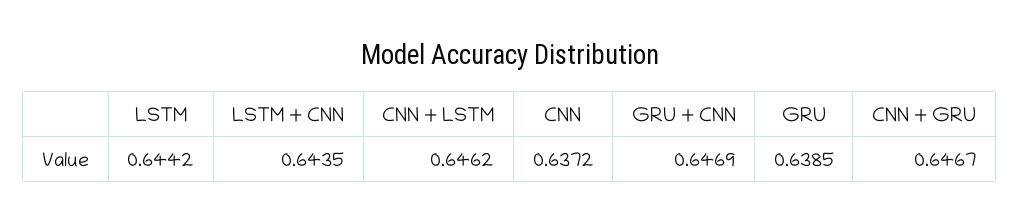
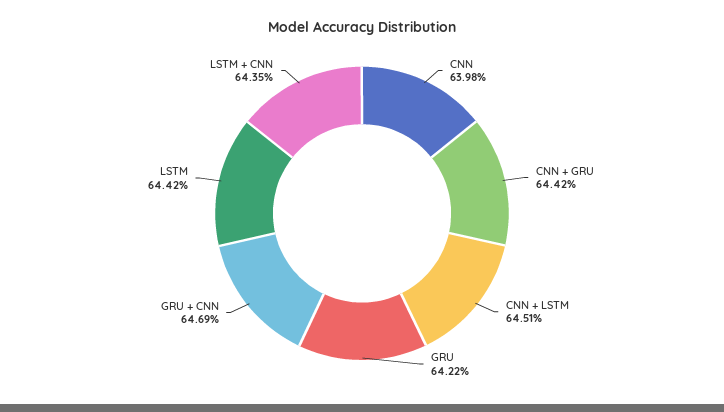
  {
    "LSTM": 0.6442,
    "LSTM + CNN": 0.6435,
-   "CNN + LSTM": 0.6462,
+   "CNN + LSTM": 0.6451,
-   "CNN": 0.6372,
+   "CNN": 0.6398,
    "GRU + CNN": 0.6469,
-   "GRU": 0.6385,
+   "GRU": 0.6422,
-   "CNN + GRU": 0.6467
+   "CNN + GRU": 0.6442
  }

